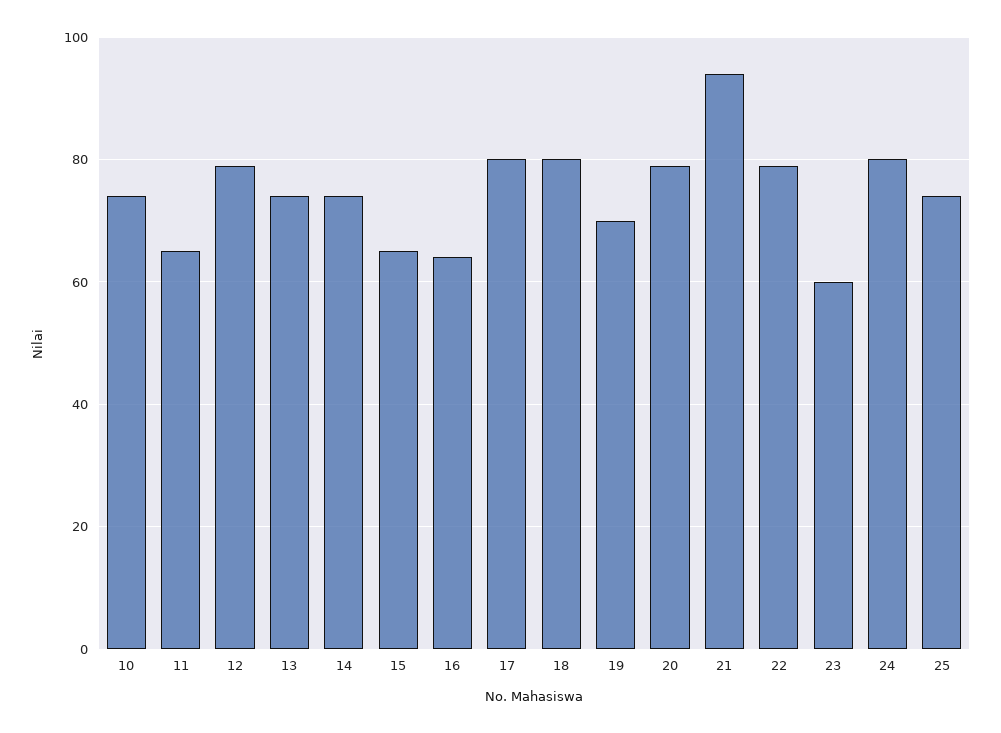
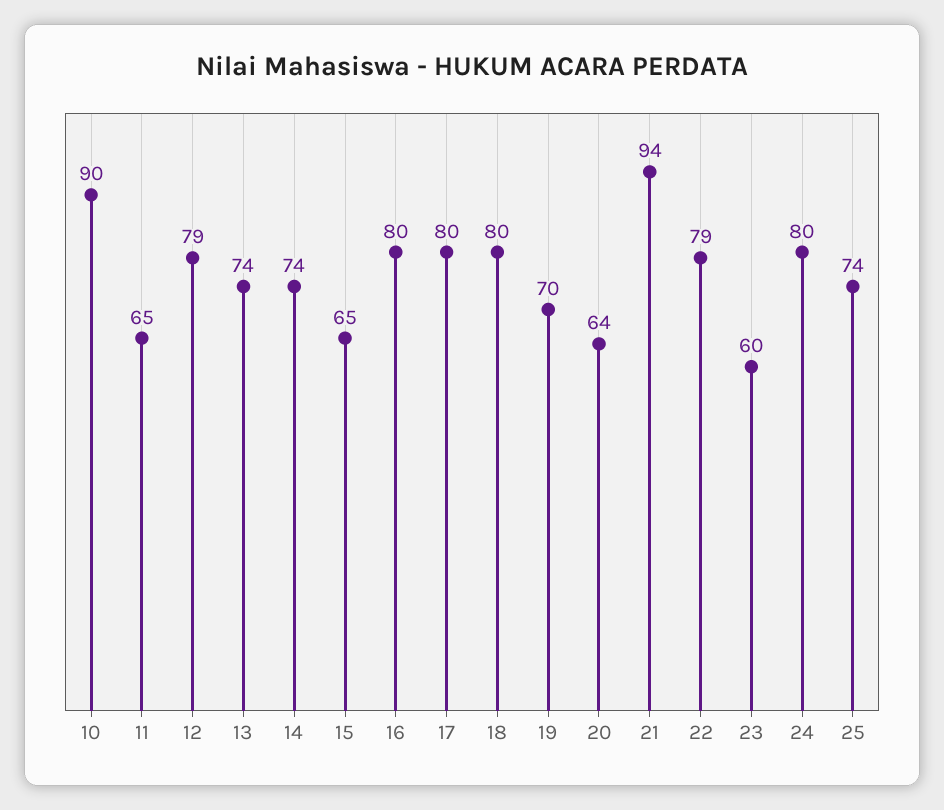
  {
-   "10": 75,
+   "10": 90,
    "11": 65,
    "12": 79,
    "13": 74,
    "14": 74,
    "15": 65,
-   "16": 65,
+   "16": 80,
    "17": 80,
    "18": 80,
    "19": 70,
-   "20": 80,
+   "20": 64,
    "21": 94,
    "22": 79,
    "23": 60,
    "24": 80,
    "25": 74
  }

